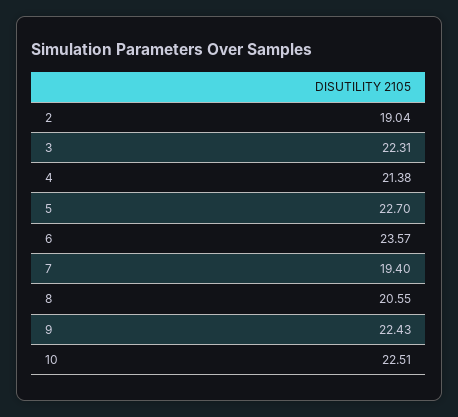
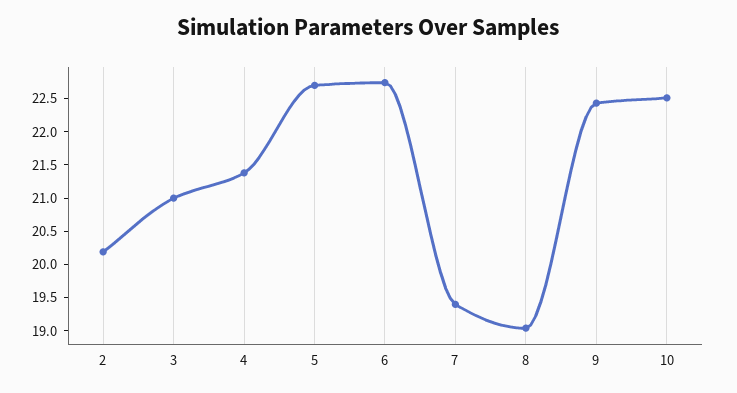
  {
-   "2": 19.04,
+   "2": 20.25,
-   "3": 22.31,
+   "3": 21,
    "4": 21.38,
    "5": 22.7,
-   "6": 23.57,
+   "6": 22.75,
    "7": 19.4,
-   "8": 20.55,
+   "8": 19,
    "9": 22.43,
    "10": 22.51
  }

